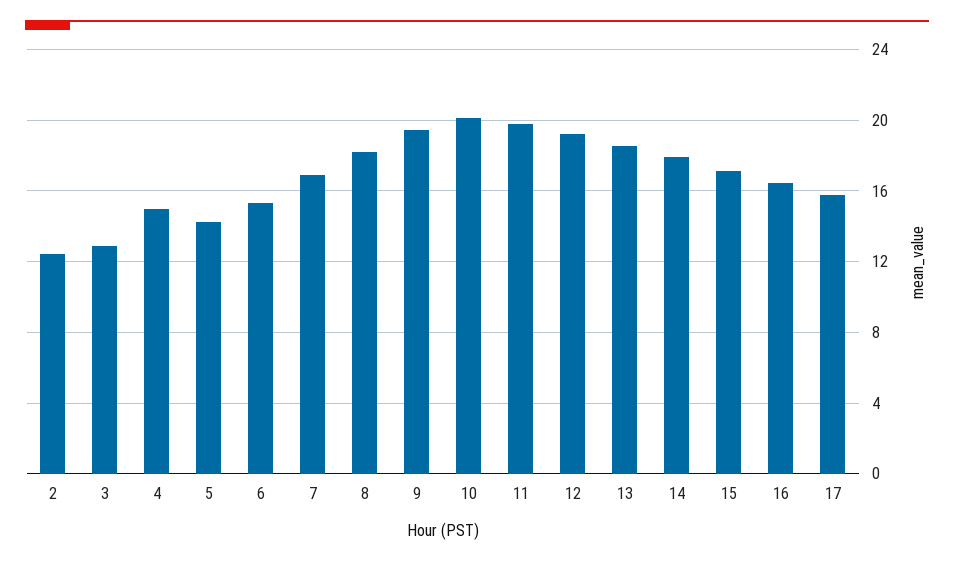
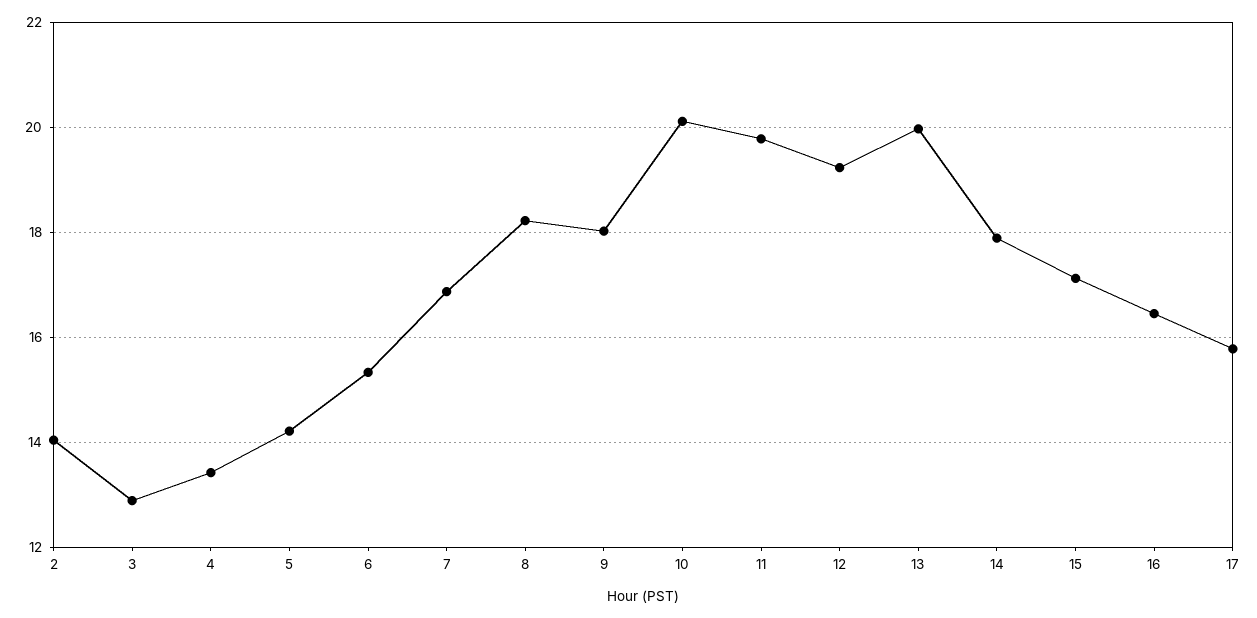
  {
-   "2": 12.5,
+   "2": 14,
    "3": 12.8,
-   "4": 15,
+   "4": 13.4,
    "5": 14.2,
    "6": 15.4,
    "7": 16.8,
    "8": 18.2,
-   "9": 19.5,
+   "9": 18,
    "10": 20.2,
    "11": 19.8,
    "12": 19.2,
-   "13": 18.5,
+   "13": 20,
    "14": 17.8,
    "15": 17.2,
    "16": 16.4,
    "17": 15.8
  }

